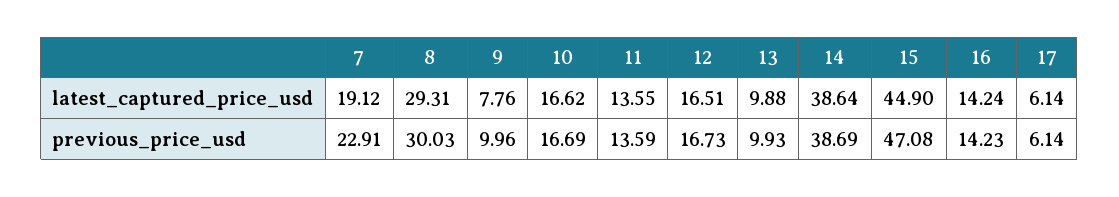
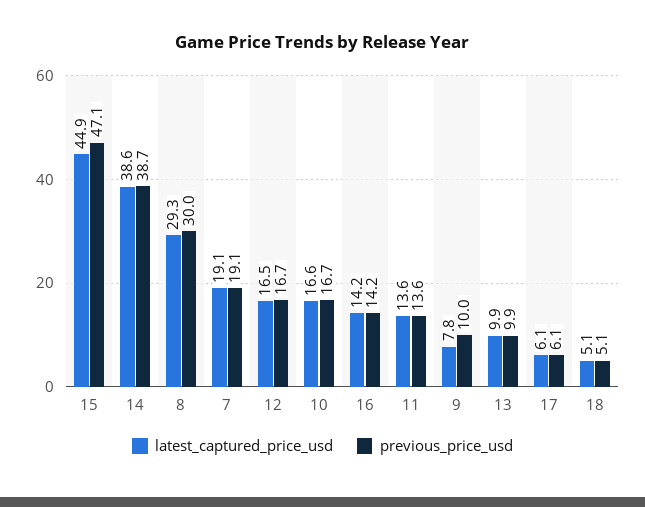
  {
    "latest_captured_price_usd": {
      "7": 19.12,
      "8": 29.31,
      "9": 7.76,
      "10": 16.62,
      "11": 13.55,
      "12": 16.51,
      "13": 9.88,
      "14": 38.64,
      "15": 44.9,
      "16": 14.24,
-     "17": 6.14
+     "17": 6.14,
+     "18": 5.1
    },
    "previous_price_usd": {
-     "7": 22.91,
+     "7": 19.1,
      "8": 30.03,
      "9": 9.96,
      "10": 16.69,
      "11": 13.59,
      "12": 16.73,
      "13": 9.93,
      "14": 38.69,
      "15": 47.08,
      "16": 14.23,
-     "17": 6.14
+     "17": 6.14,
+     "18": 5.1
    }
  }

